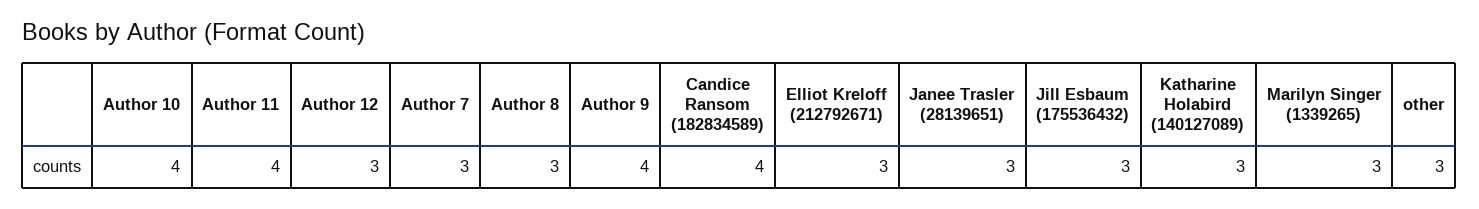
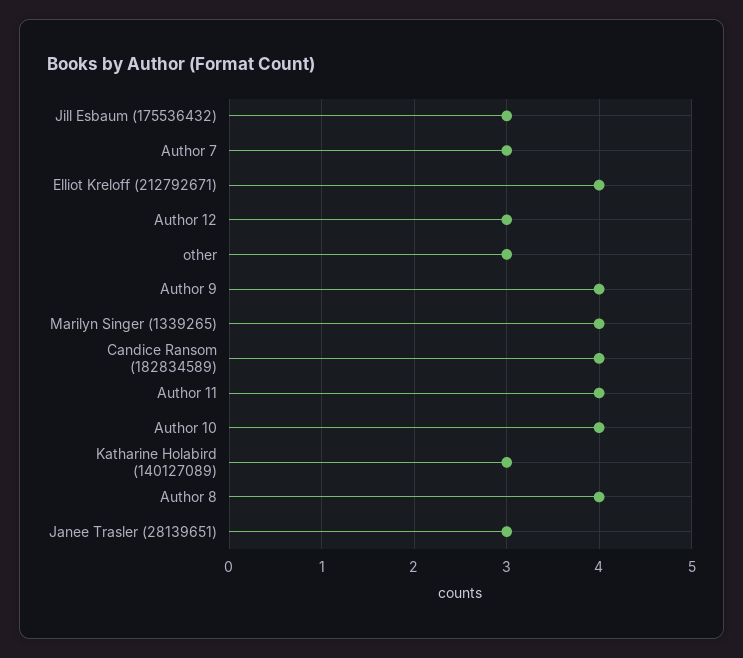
  {
    "Author 10": 4,
    "Author 11": 4,
    "Author 12": 3,
    "Author 7": 3,
-   "Author 8": 3,
+   "Author 8": 4,
    "Author 9": 4,
    "Candice Ransom (182834589)": 4,
-   "Elliot Kreloff (212792671)": 3,
+   "Elliot Kreloff (212792671)": 4,
    "Janee Trasler (28139651)": 3,
    "Jill Esbaum (175536432)": 3,
    "Katharine Holabird (140127089)": 3,
-   "Marilyn Singer (1339265)": 3,
+   "Marilyn Singer (1339265)": 4,
    "other": 3
  }

